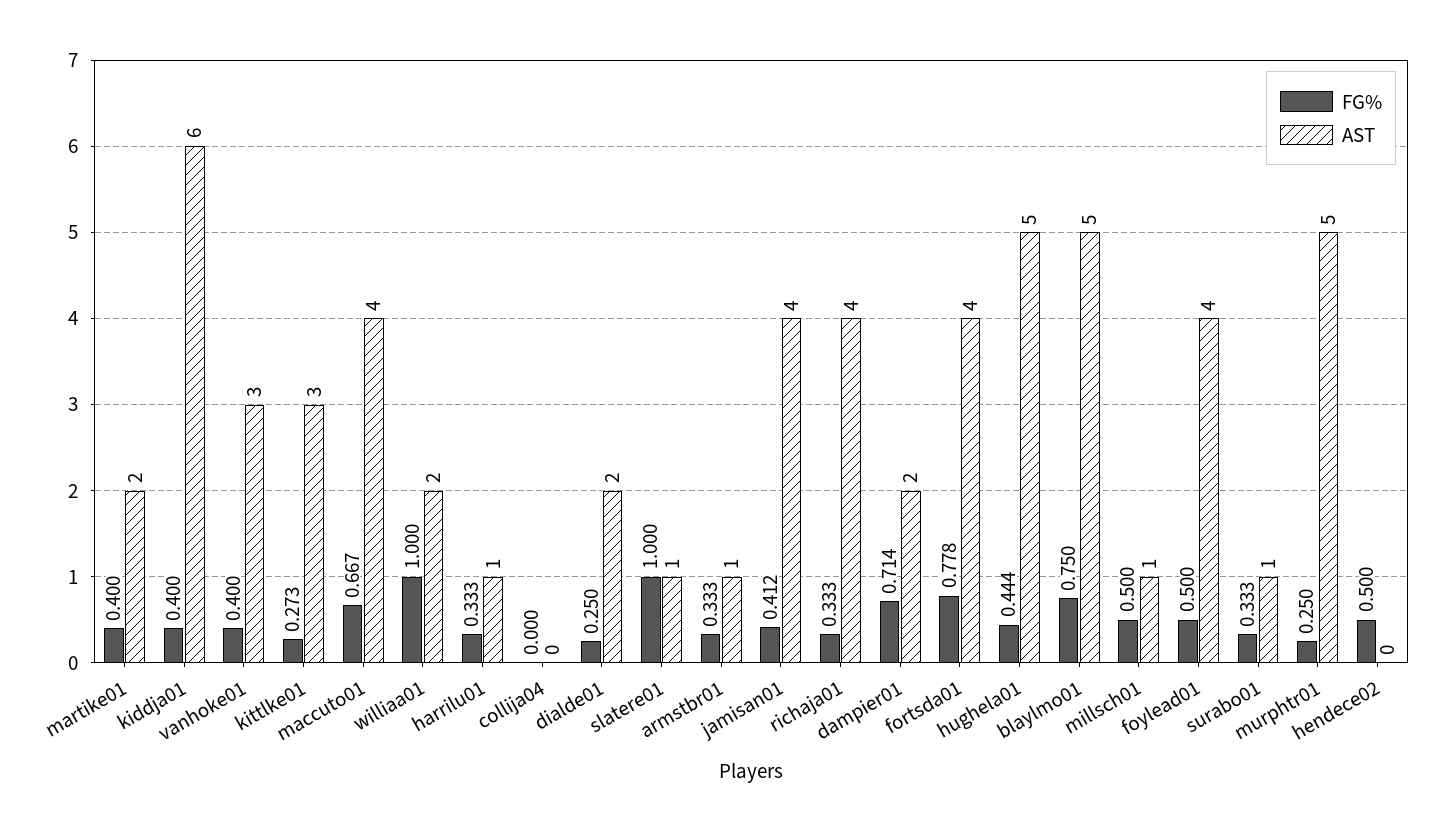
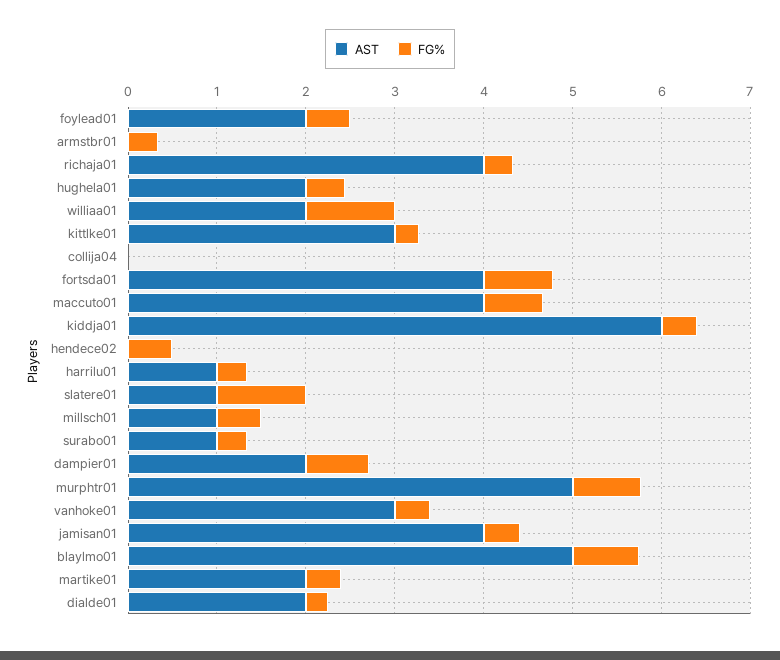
  {
    "FG%": {
      "martike01": 0.4,
      "kiddja01": 0.4,
      "vanhoke01": 0.4,
      "kittlke01": 0.273,
      "maccuto01": 0.667,
      "williaa01": 1,
      "harrilu01": 0.333,
      "collija04": 0,
      "dialde01": 0.25,
      "slatere01": 1,
      "armstbr01": 0.333,
      "jamisan01": 0.412,
      "richaja01": 0.333,
      "dampier01": 0.714,
      "fortsda01": 0.778,
      "hughela01": 0.444,
      "blaylmo01": 0.75,
      "millsch01": 0.5,
      "foylead01": 0.5,
      "surabo01": 0.333,
-     "murphtr01": 0.25,
+     "murphtr01": 0.8,
      "hendece02": 0.5
    },
    "AST": {
      "martike01": 2,
      "kiddja01": 6,
      "vanhoke01": 3,
      "kittlke01": 3,
      "maccuto01": 4,
      "williaa01": 2,
      "harrilu01": 1,
      "collija04": 0,
      "dialde01": 2,
      "slatere01": 1,
-     "armstbr01": 1,
+     "armstbr01": 0,
      "jamisan01": 4,
      "richaja01": 4,
      "dampier01": 2,
      "fortsda01": 4,
-     "hughela01": 5,
+     "hughela01": 2,
      "blaylmo01": 5,
      "millsch01": 1,
-     "foylead01": 4,
+     "foylead01": 2,
      "surabo01": 1,
      "murphtr01": 5,
      "hendece02": 0
    }
  }

